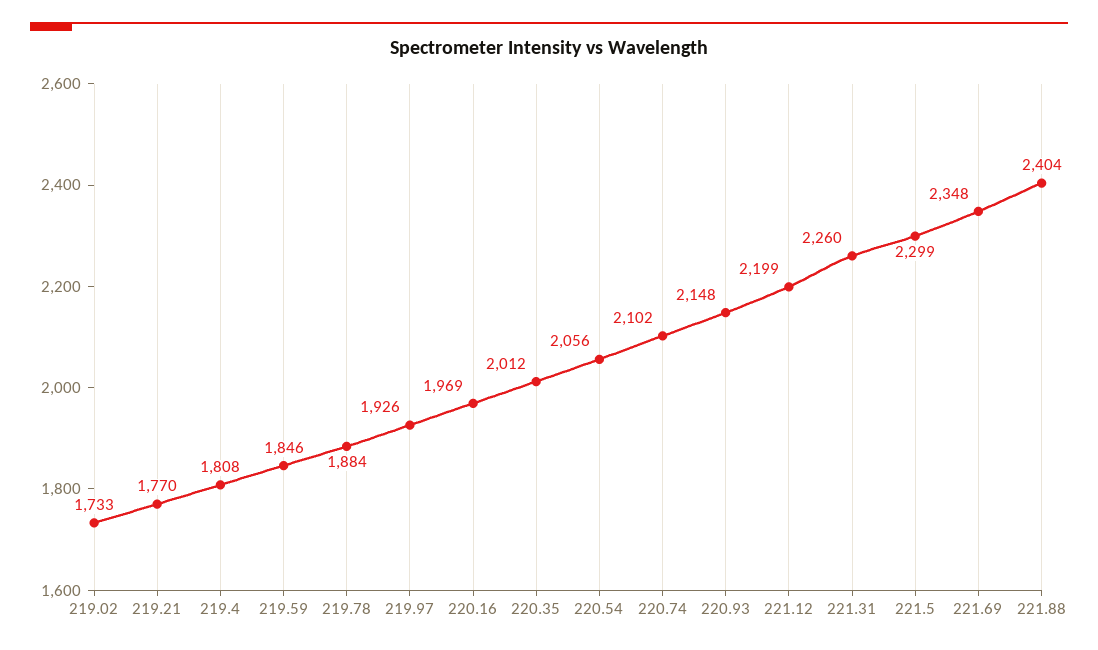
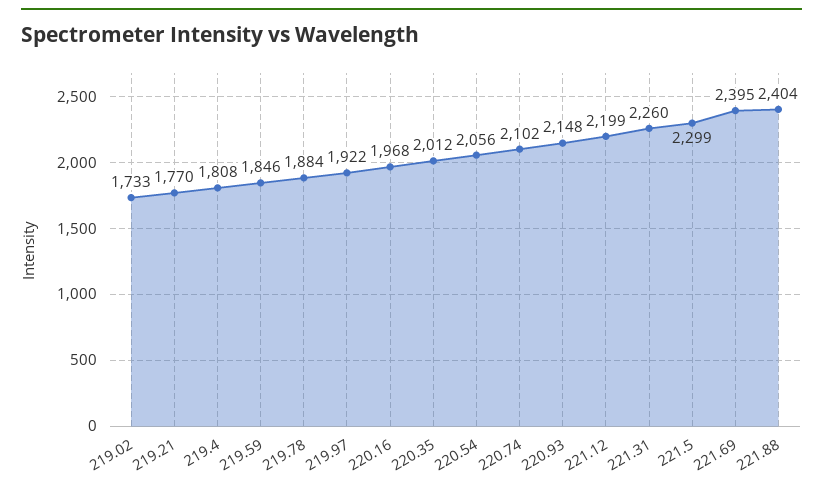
  {
    "219.02": 1733,
    "219.21": 1770,
    "219.4": 1808,
    "219.59": 1846,
    "219.78": 1884,
-   "219.97": 1926,
+   "219.97": 1922,
-   "220.16": 1969,
+   "220.16": 1968,
    "220.35": 2012,
    "220.54": 2056,
    "220.74": 2102,
    "220.93": 2148,
    "221.12": 2199,
    "221.31": 2260,
    "221.5": 2299,
-   "221.69": 2348,
+   "221.69": 2395,
    "221.88": 2404
  }

